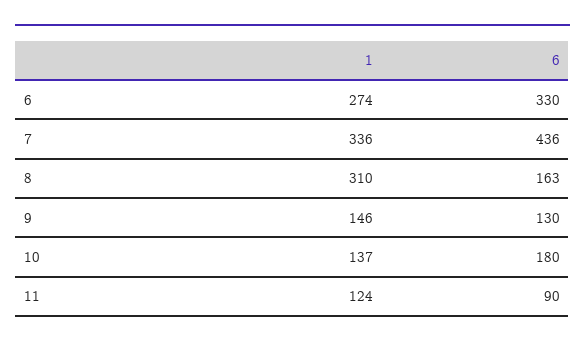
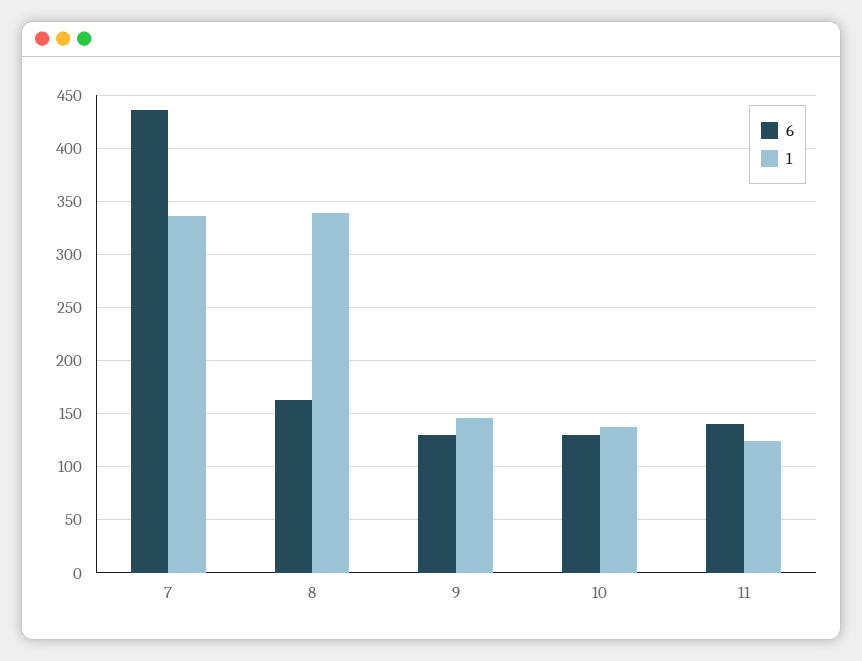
  {
    "1": {
-     "6": 274,
      "7": 336,
-     "8": 310,
+     "8": 340,
      "9": 146,
      "10": 137,
      "11": 124
    },
    "6": {
-     "6": 330,
      "7": 436,
      "8": 163,
      "9": 130,
-     "10": 180,
+     "10": 130,
-     "11": 90
+     "11": 140
    }
  }

